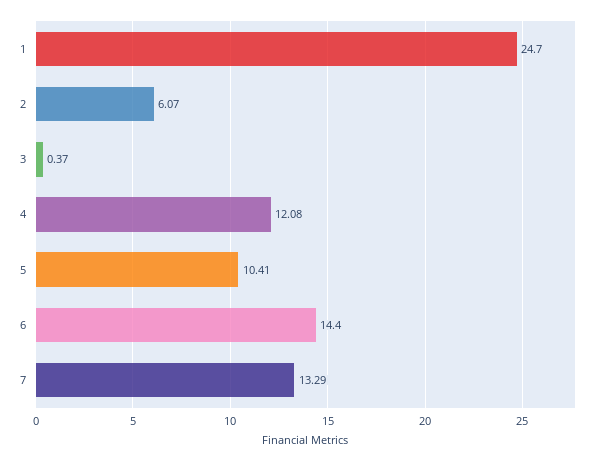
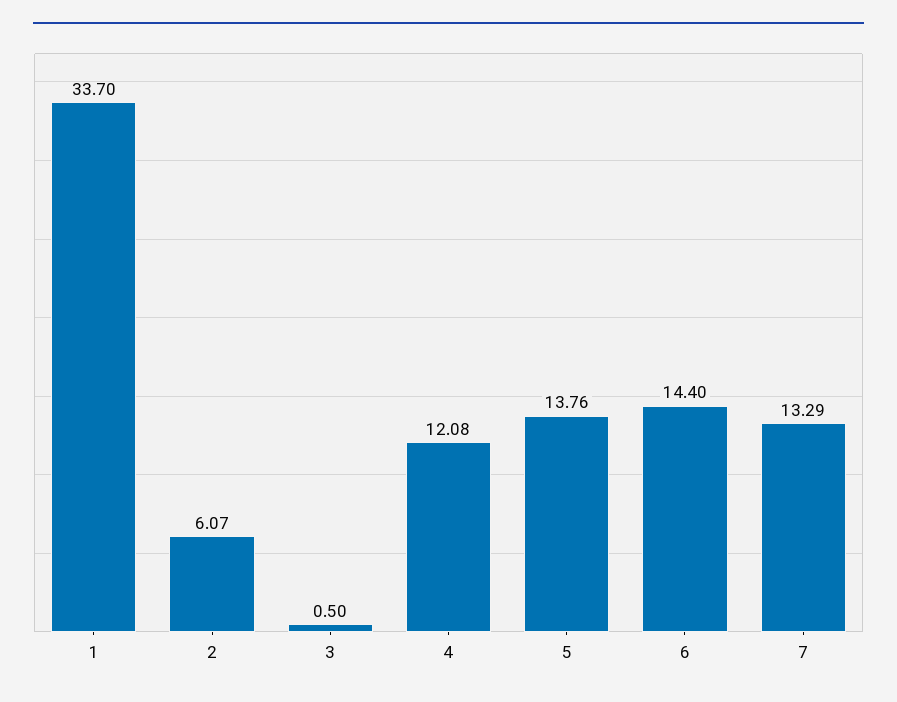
  {
-   "1": 24.7,
+   "1": 33.7,
    "2": 6.07,
-   "3": 0.37,
+   "3": 0.5,
    "4": 12.08,
-   "5": 10.41,
+   "5": 13.76,
    "6": 14.4,
    "7": 13.29
  }

